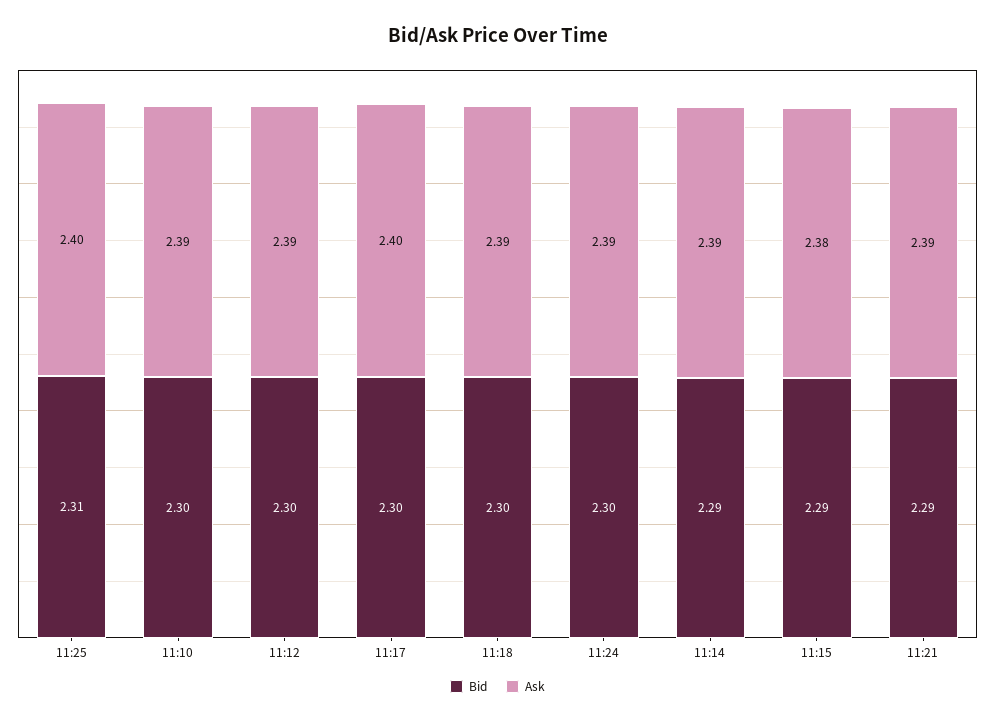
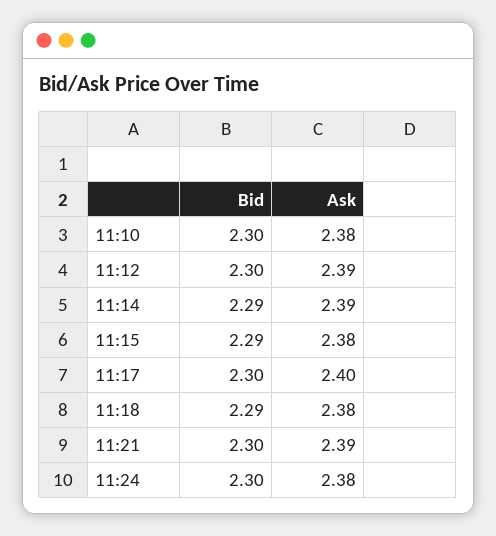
  {
    "Bid": {
-     "11:25": 2.31,
      "11:10": 2.3,
      "11:12": 2.3,
      "11:17": 2.3,
-     "11:18": 2.3,
+     "11:18": 2.29,
      "11:24": 2.3,
      "11:14": 2.29,
      "11:15": 2.29,
-     "11:21": 2.29
+     "11:21": 2.3
    },
    "Ask": {
-     "11:25": 2.4,
-     "11:10": 2.39,
+     "11:10": 2.38,
      "11:12": 2.39,
      "11:17": 2.4,
-     "11:18": 2.39,
+     "11:18": 2.38,
-     "11:24": 2.39,
+     "11:24": 2.38,
      "11:14": 2.39,
      "11:15": 2.38,
      "11:21": 2.39
    }
  }

